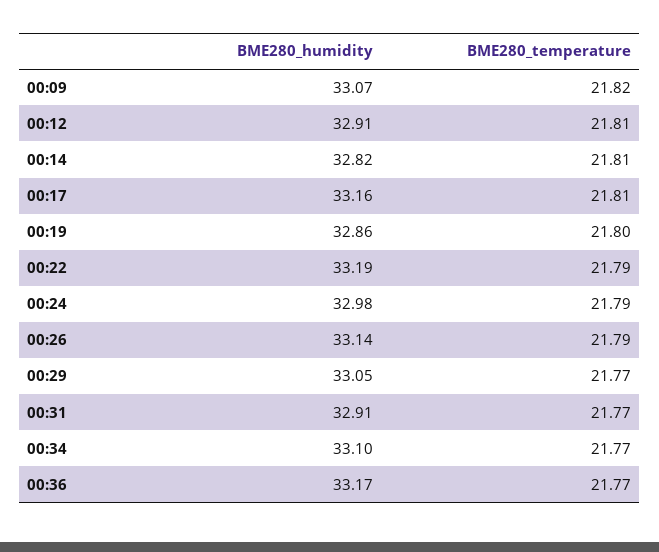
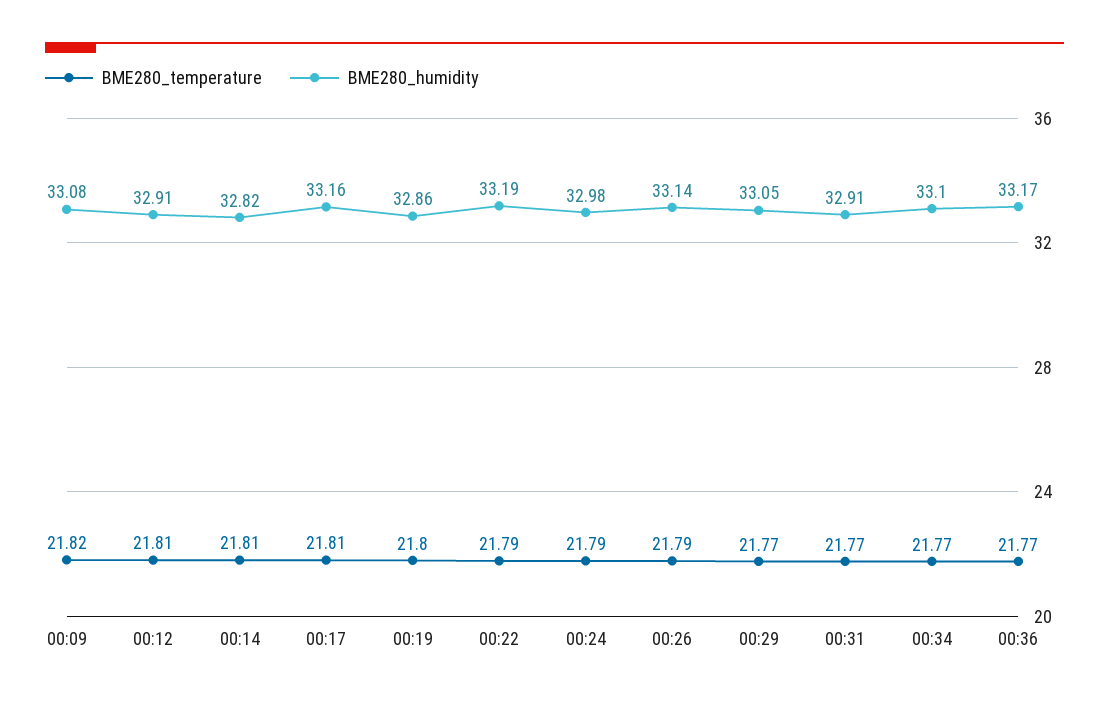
  {
    "BME280_humidity": {
-     "00:09": 33.07,
+     "00:09": 33.08,
      "00:12": 32.91,
      "00:14": 32.82,
      "00:17": 33.16,
      "00:19": 32.86,
      "00:22": 33.19,
      "00:24": 32.98,
      "00:26": 33.14,
      "00:29": 33.05,
      "00:31": 32.91,
      "00:34": 33.1,
      "00:36": 33.17
    },
    "BME280_temperature": {
      "00:09": 21.82,
      "00:12": 21.81,
      "00:14": 21.81,
      "00:17": 21.81,
      "00:19": 21.8,
      "00:22": 21.79,
      "00:24": 21.79,
      "00:26": 21.79,
      "00:29": 21.77,
      "00:31": 21.77,
      "00:34": 21.77,
      "00:36": 21.77
    }
  }

